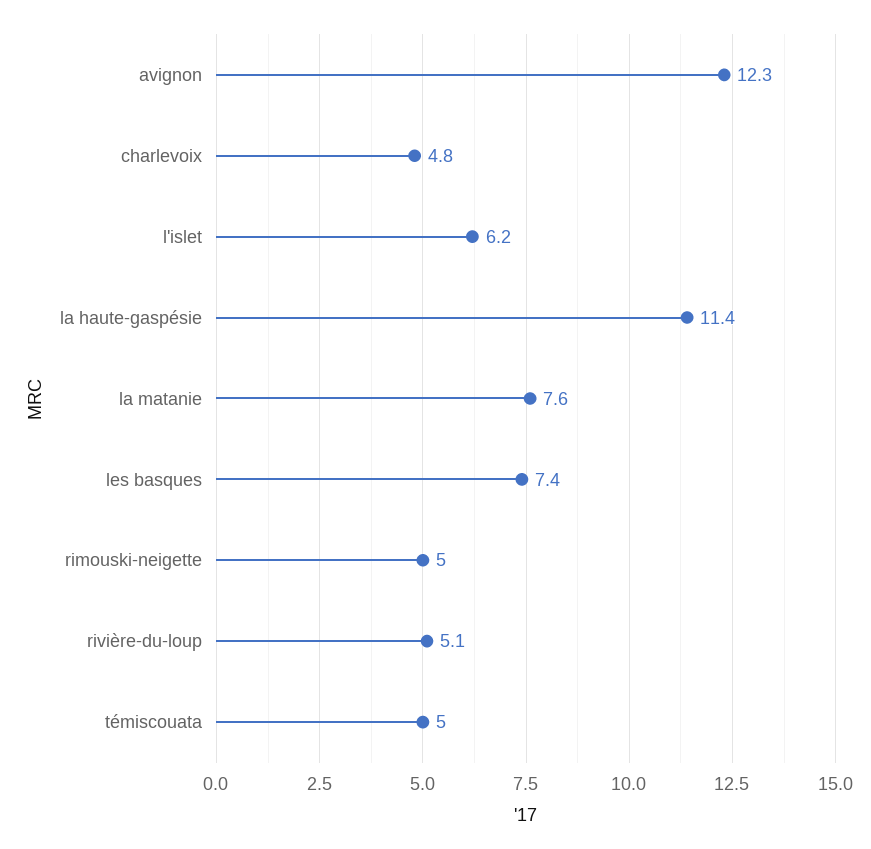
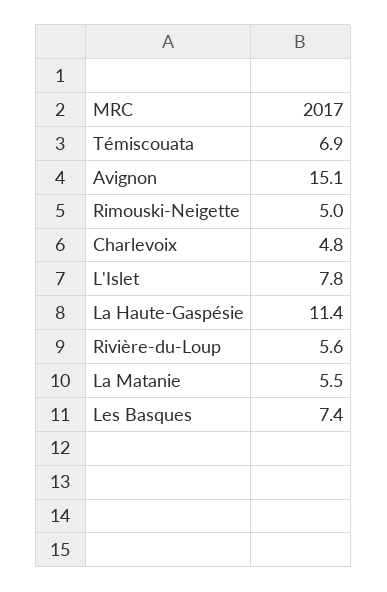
  {
-   "avignon": 12.3,
+   "avignon": 15.1,
    "charlevoix": 4.8,
-   "l'islet": 6.2,
+   "l'islet": 7.8,
    "la haute-gaspésie": 11.4,
-   "la matanie": 7.6,
+   "la matanie": 5.5,
    "les basques": 7.4,
    "rimouski-neigette": 5,
-   "rivière-du-loup": 5.1,
+   "rivière-du-loup": 5.6,
-   "témiscouata": 5
+   "témiscouata": 6.9
  }

